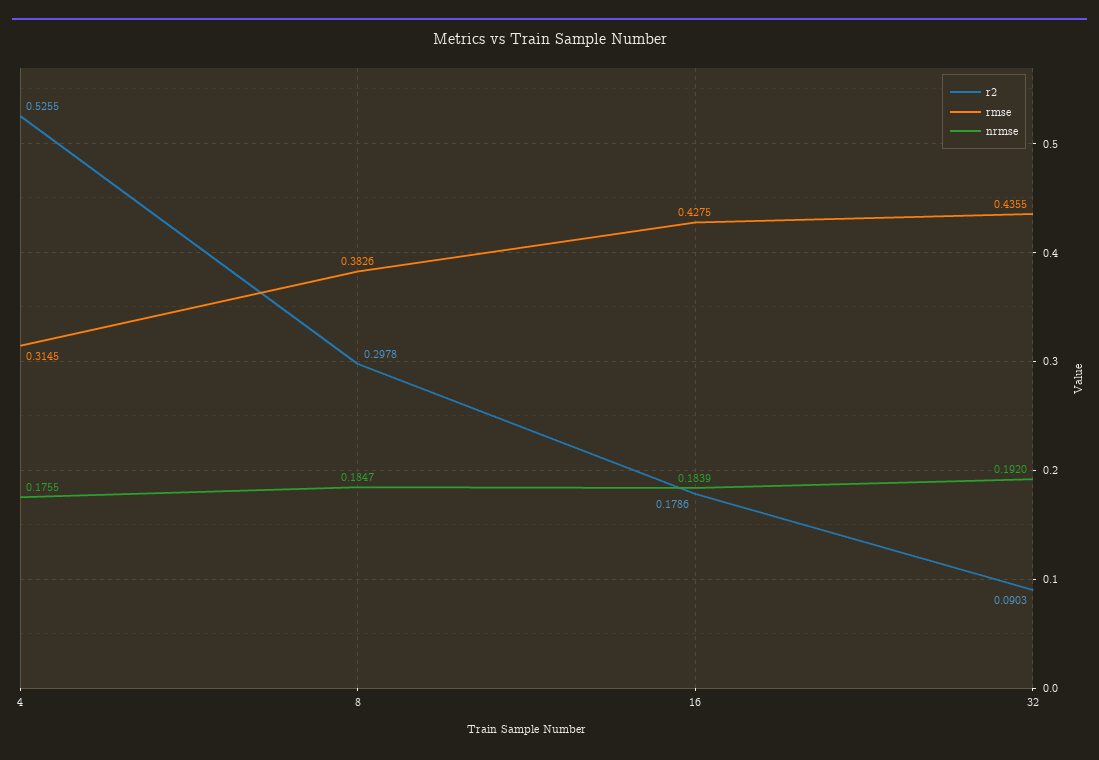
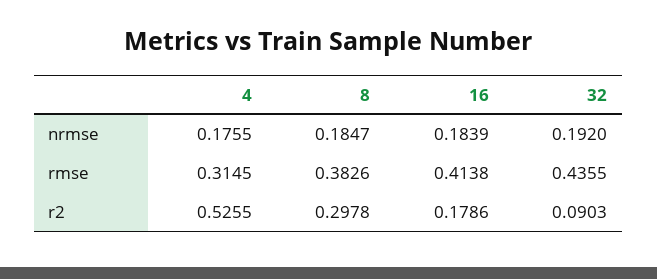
  {
    "r2": {
      "4": 0.5255,
      "8": 0.2978,
      "16": 0.1786,
      "32": 0.0903
    },
    "rmse": {
      "4": 0.3145,
      "8": 0.3826,
-     "16": 0.4275,
+     "16": 0.4138,
      "32": 0.4355
    },
    "nrmse": {
      "4": 0.1755,
      "8": 0.1847,
      "16": 0.1839,
      "32": 0.192
    }
  }

